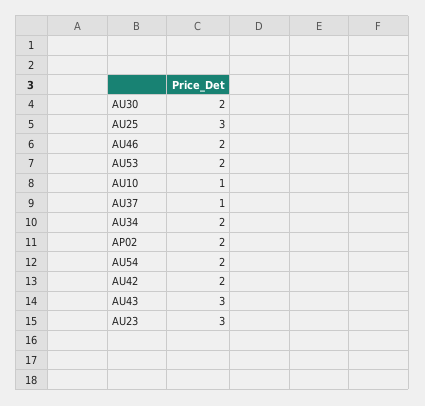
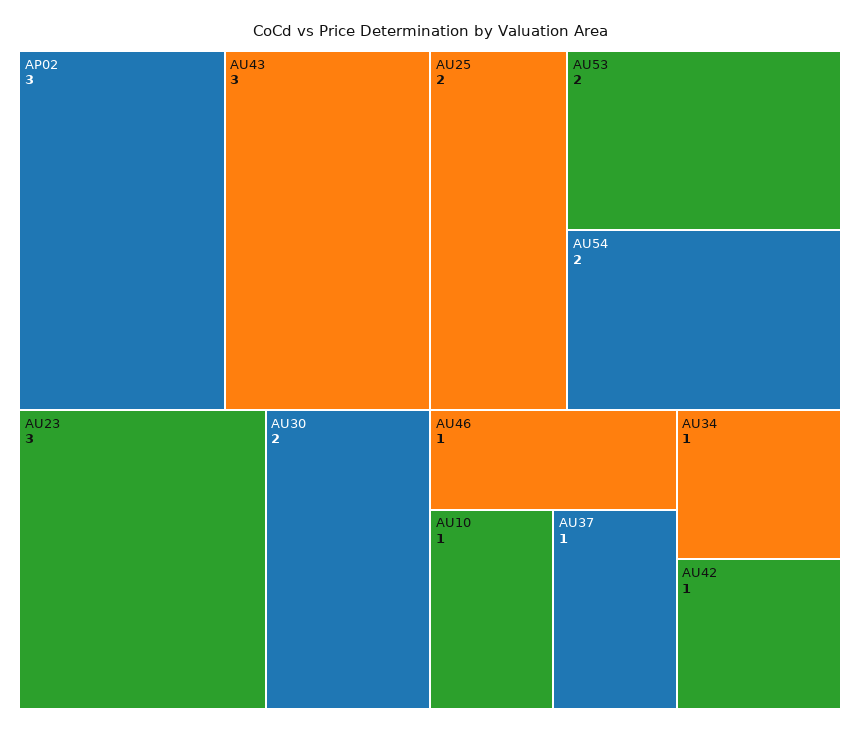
  {
    "AU30": 2,
-   "AU25": 3,
+   "AU25": 2,
-   "AU46": 2,
+   "AU46": 1,
    "AU53": 2,
    "AU10": 1,
    "AU37": 1,
-   "AU34": 2,
+   "AU34": 1,
-   "AP02": 2,
+   "AP02": 3,
    "AU54": 2,
-   "AU42": 2,
+   "AU42": 1,
    "AU43": 3,
    "AU23": 3
  }

